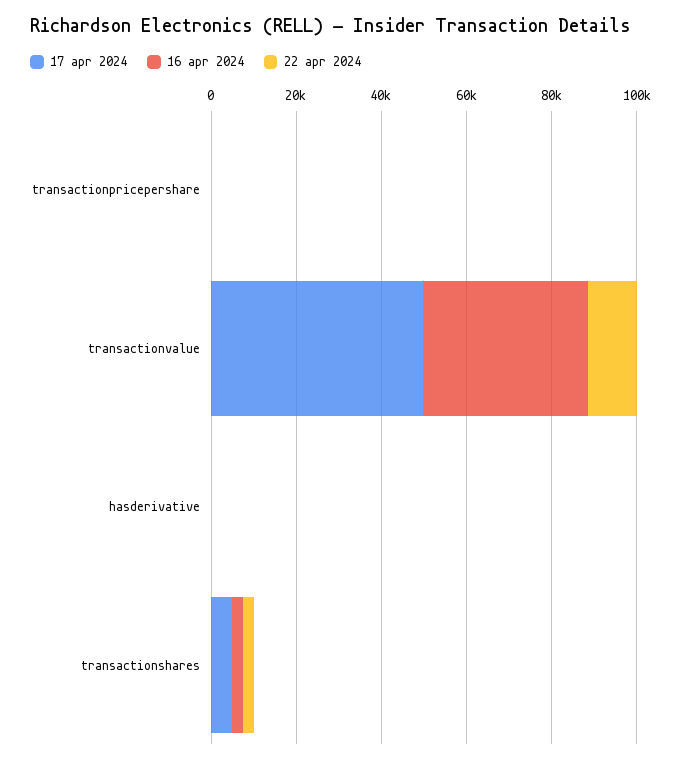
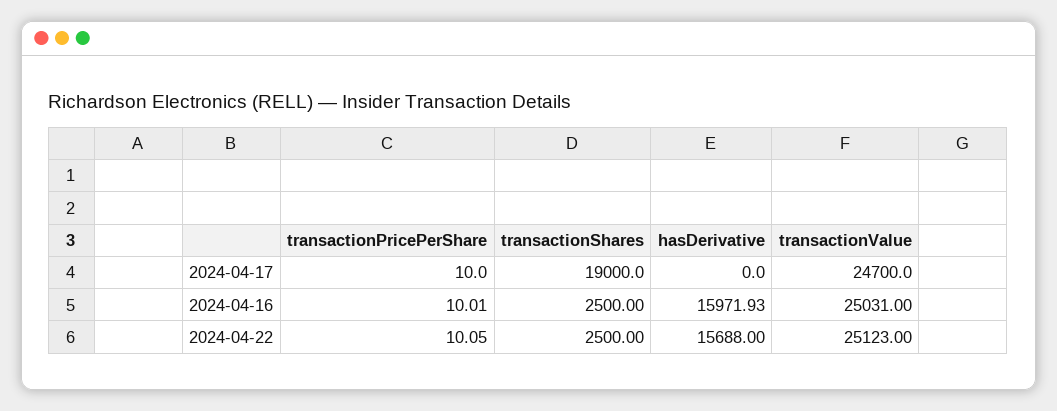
  {
    "17 apr 2024": {
      "transactionpricepershare": 10,
-     "transactionvalue": 50000,
+     "transactionvalue": 24700,
      "hasderivative": 0,
-     "transactionshares": 5000
+     "transactionshares": 19000
    },
    "16 apr 2024": {
      "transactionpricepershare": 10.01,
-     "transactionvalue": 40000,
+     "transactionvalue": 25031,
-     "hasderivative": 0,
+     "hasderivative": 15971.93,
      "transactionshares": 2500
    },
    "22 apr 2024": {
      "transactionpricepershare": 10.05,
-     "transactionvalue": 10000,
+     "transactionvalue": 25123,
-     "hasderivative": 0,
+     "hasderivative": 15688,
      "transactionshares": 2500
    }
  }

